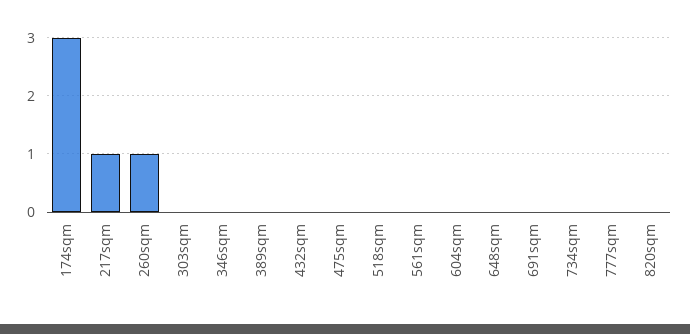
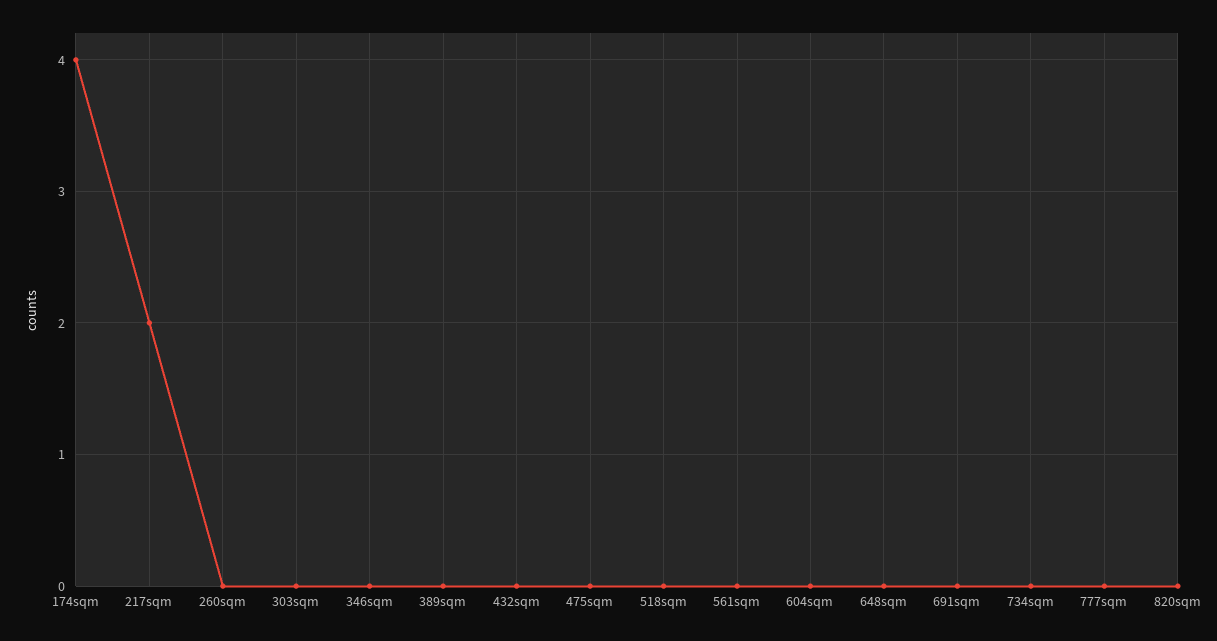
  {
-   "174sqm": 3,
+   "174sqm": 4,
-   "217sqm": 1,
+   "217sqm": 2,
-   "260sqm": 1,
+   "260sqm": 0,
    "303sqm": 0,
    "346sqm": 0,
    "389sqm": 0,
    "432sqm": 0,
    "475sqm": 0,
    "518sqm": 0,
    "561sqm": 0,
    "604sqm": 0,
    "648sqm": 0,
    "691sqm": 0,
    "734sqm": 0,
    "777sqm": 0,
    "820sqm": 0
  }

